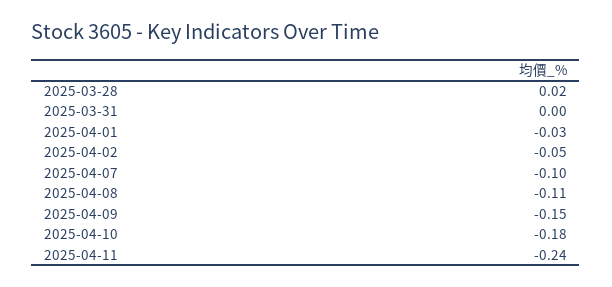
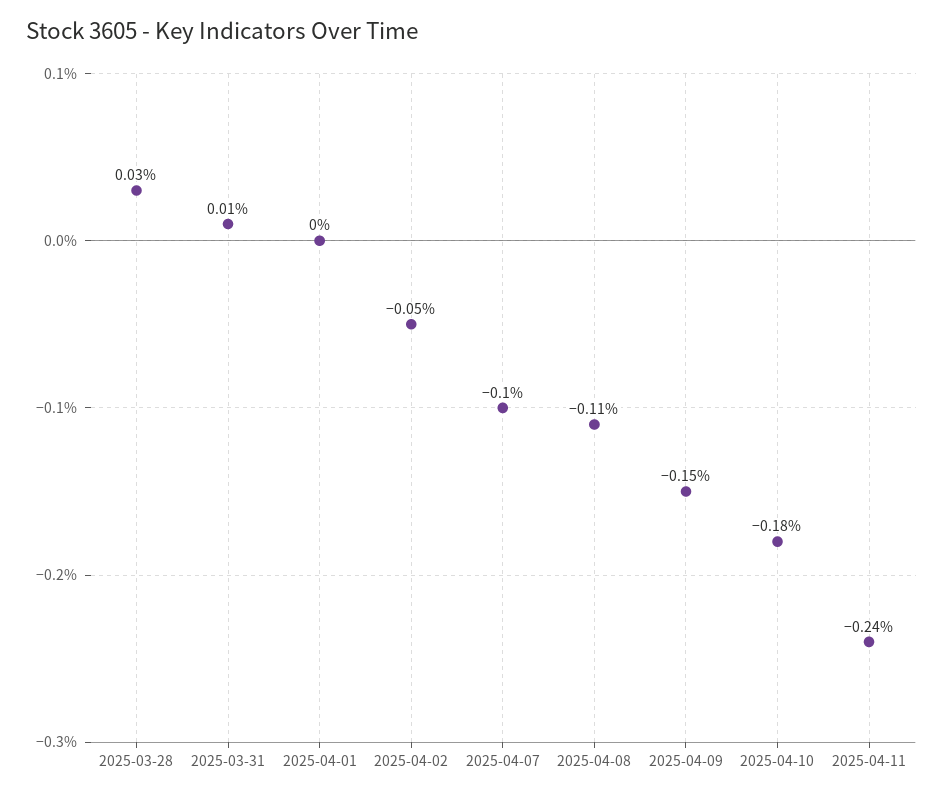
  {
-   "2025-03-28": 0.02,
+   "2025-03-28": 0.03,
-   "2025-03-31": 0,
+   "2025-03-31": 0.01,
-   "2025-04-01": -0.03,
+   "2025-04-01": 0,
    "2025-04-02": -0.05,
    "2025-04-07": -0.1,
    "2025-04-08": -0.11,
    "2025-04-09": -0.15,
    "2025-04-10": -0.18,
    "2025-04-11": -0.24
  }

